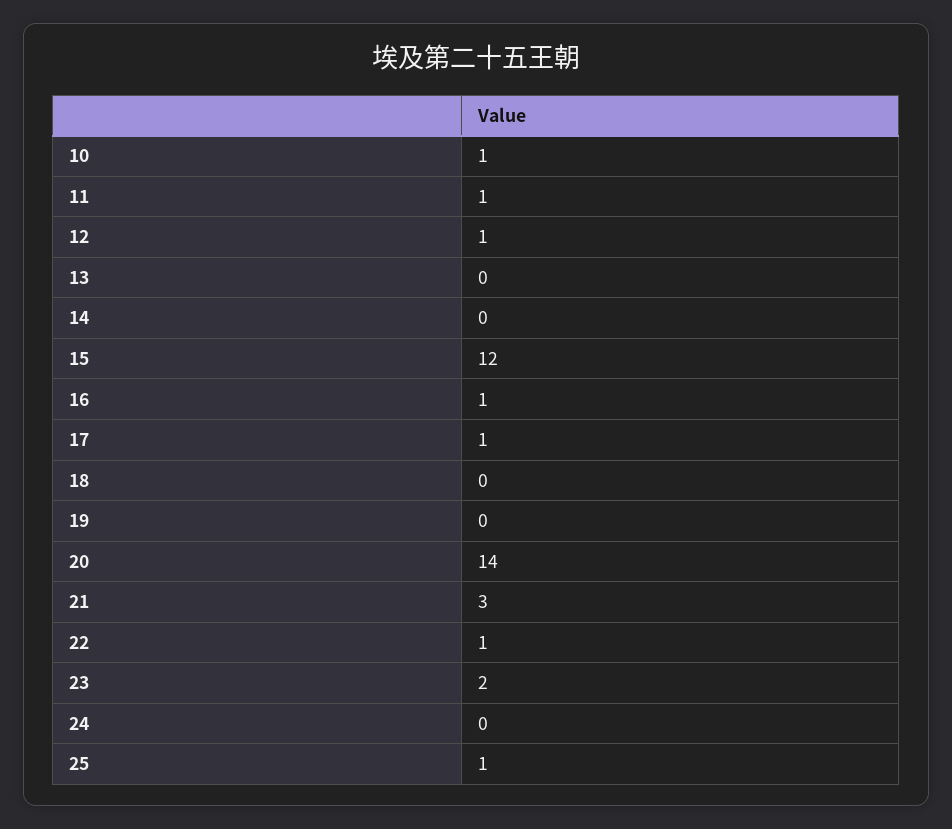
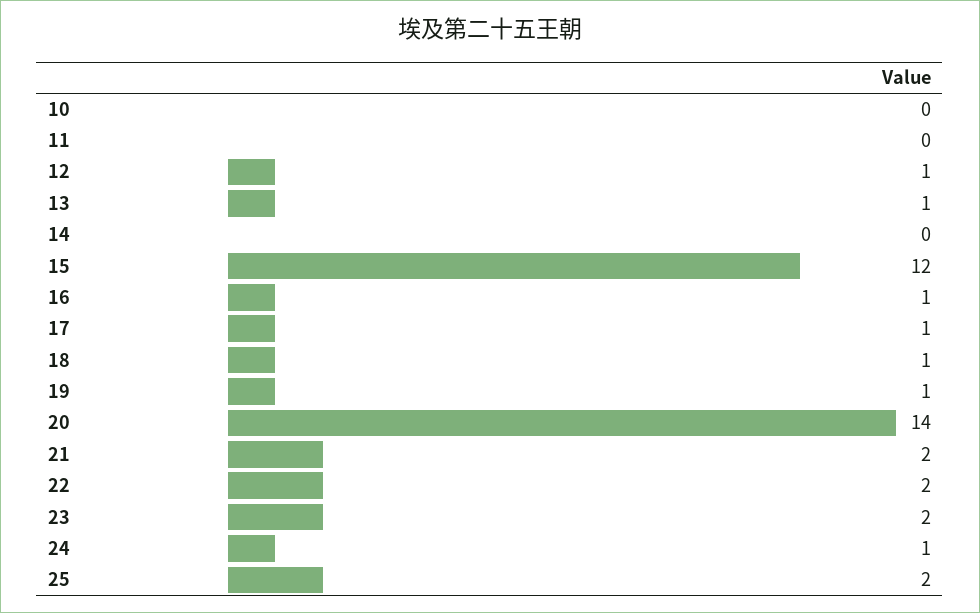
  {
-   "10": 1,
+   "10": 0,
-   "11": 1,
+   "11": 0,
    "12": 1,
-   "13": 0,
+   "13": 1,
    "14": 0,
    "15": 12,
    "16": 1,
    "17": 1,
-   "18": 0,
+   "18": 1,
-   "19": 0,
+   "19": 1,
    "20": 14,
-   "21": 3,
+   "21": 2,
-   "22": 1,
+   "22": 2,
    "23": 2,
-   "24": 0,
+   "24": 1,
-   "25": 1
+   "25": 2
  }

